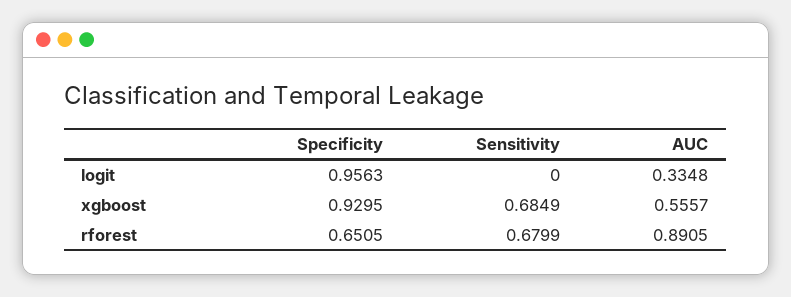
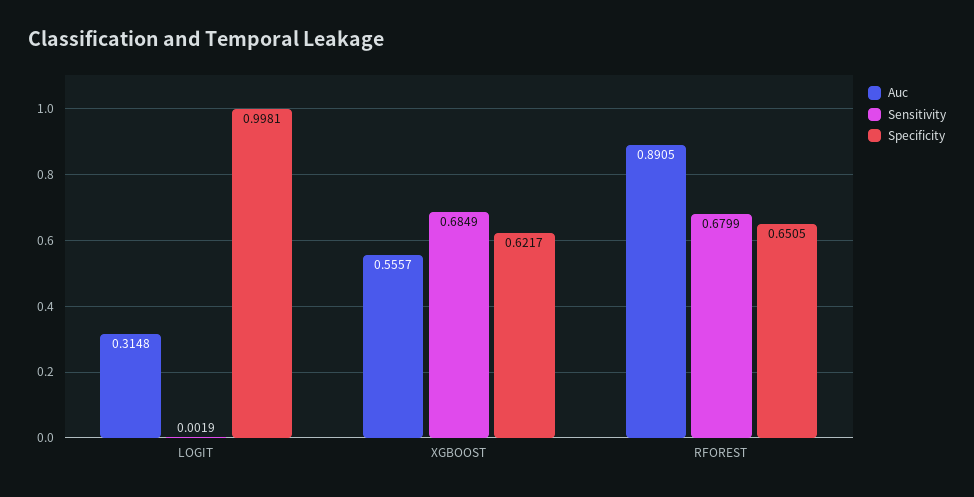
  {
    "Specificity": {
-     "logit": 0.9563,
+     "logit": 0.9981,
-     "xgboost": 0.9295,
+     "xgboost": 0.6217,
      "rforest": 0.6505
    },
    "Sensitivity": {
-     "logit": 0,
+     "logit": 0.0019,
      "xgboost": 0.6849,
      "rforest": 0.6799
    },
    "AUC": {
-     "logit": 0.3348,
+     "logit": 0.3148,
      "xgboost": 0.5557,
      "rforest": 0.8905
    }
  }

